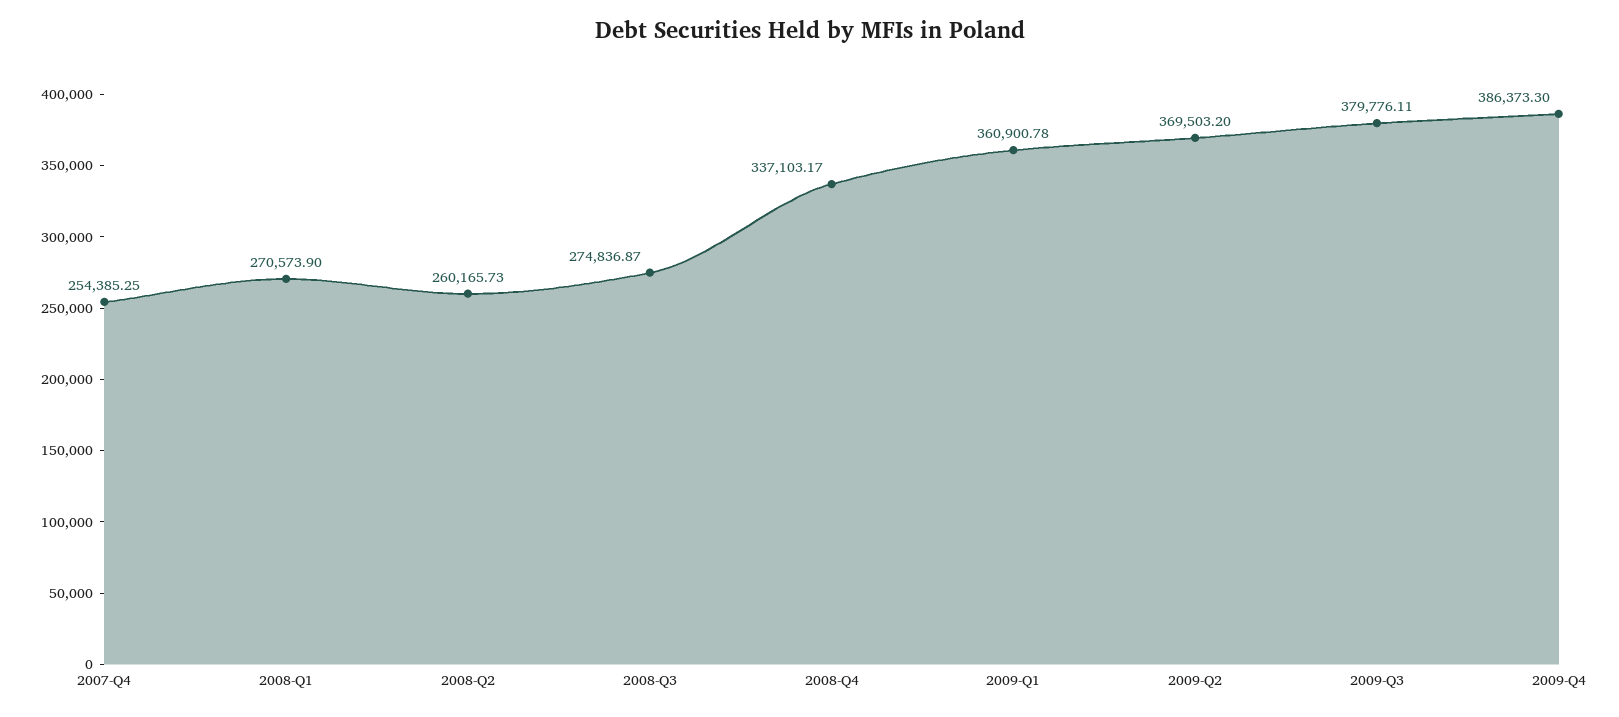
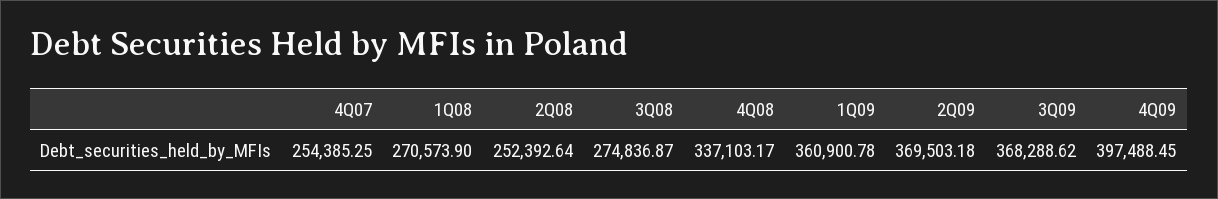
  {
    "2007-Q4": 254385.25,
    "2008-Q1": 270573.9,
-   "2008-Q2": 260165.73,
+   "2008-Q2": 252392.64,
    "2008-Q3": 274836.87,
    "2008-Q4": 337103.17,
    "2009-Q1": 360900.78,
-   "2009-Q2": 369503.2,
+   "2009-Q2": 369503.18,
-   "2009-Q3": 379776.11,
+   "2009-Q3": 368288.62,
-   "2009-Q4": 386373.3
+   "2009-Q4": 397488.45
  }

